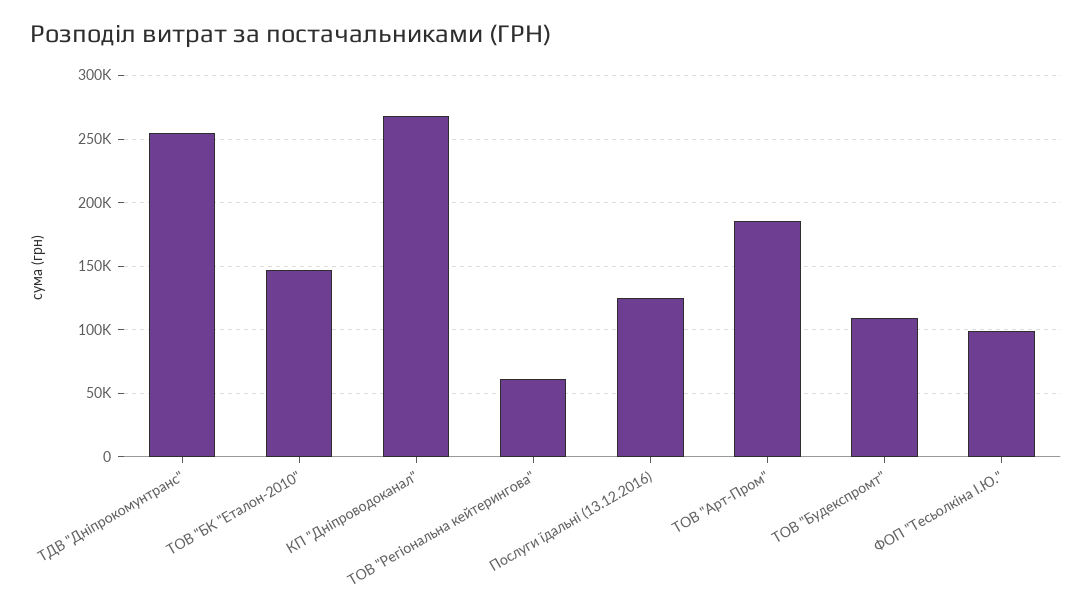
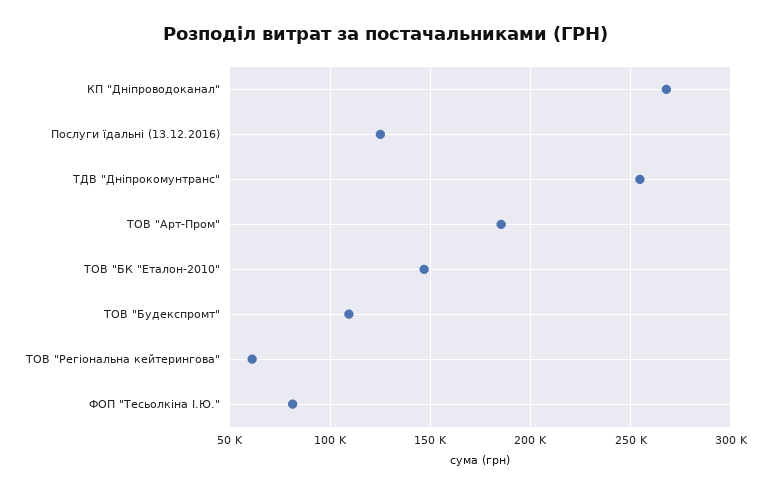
  {
    "ТДВ \"Дніпрокомунтранс\"": 255000,
    "ТОВ \"БК \"Еталон-2010\"": 145000,
    "КП \"Дніпроводоканал\"": 270000,
    "ТОВ \"Регіональна кейтерингова\"": 60000,
    "Послуги їдальні (13.12.2016)": 125000,
    "ТОВ \"Арт-Пром\"": 185000,
    "ТОВ \"Будекспромт\"": 110000,
-   "ФОП \"Тесьолкіна І.Ю.\"": 100000
+   "ФОП \"Тесьолкіна І.Ю.\"": 80000
  }

